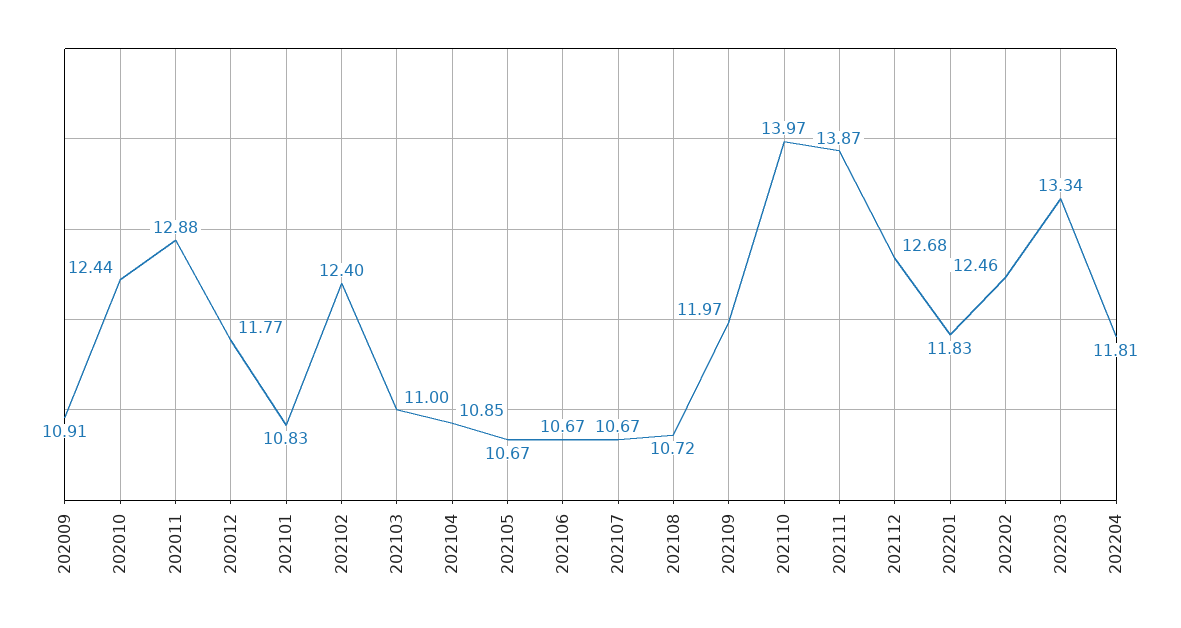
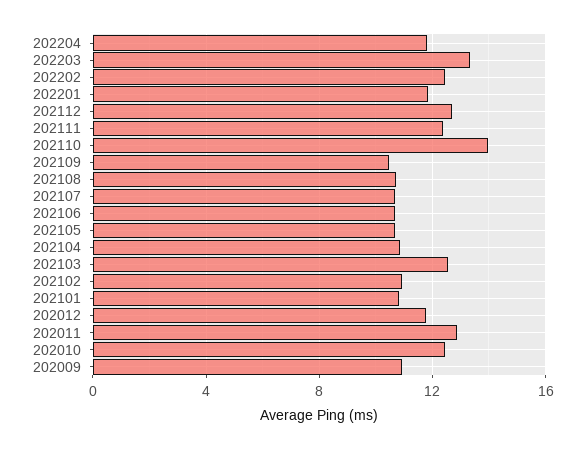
  {
    "202009": 10.91,
    "202010": 12.44,
    "202011": 12.88,
    "202012": 11.77,
    "202101": 10.83,
-   "202102": 12.4,
+   "202102": 11,
-   "202103": 11,
+   "202103": 12.5,
    "202104": 10.85,
    "202105": 10.67,
    "202106": 10.67,
    "202107": 10.67,
    "202108": 10.72,
-   "202109": 11.97,
+   "202109": 10.5,
    "202110": 13.97,
-   "202111": 13.87,
+   "202111": 12.5,
    "202112": 12.68,
    "202201": 11.83,
    "202202": 12.46,
    "202203": 13.34,
    "202204": 11.81
  }

